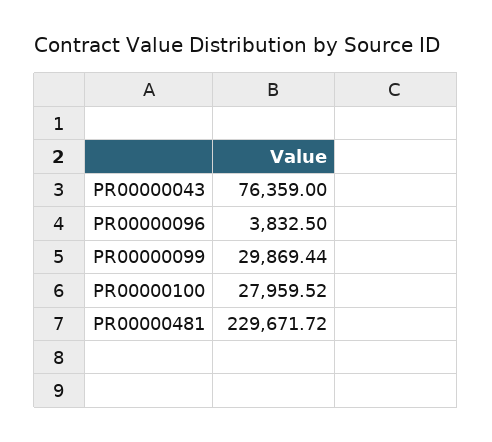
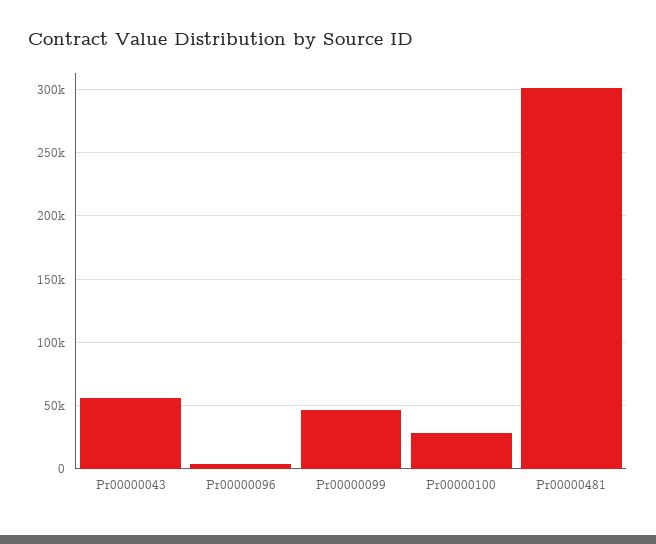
  {
-   "PR00000043": 76359,
+   "PR00000043": 55000,
    "PR00000096": 3832.5,
-   "PR00000099": 29869.44,
+   "PR00000099": 45000,
    "PR00000100": 27959.52,
-   "PR00000481": 229671.72
+   "PR00000481": 300000
  }

